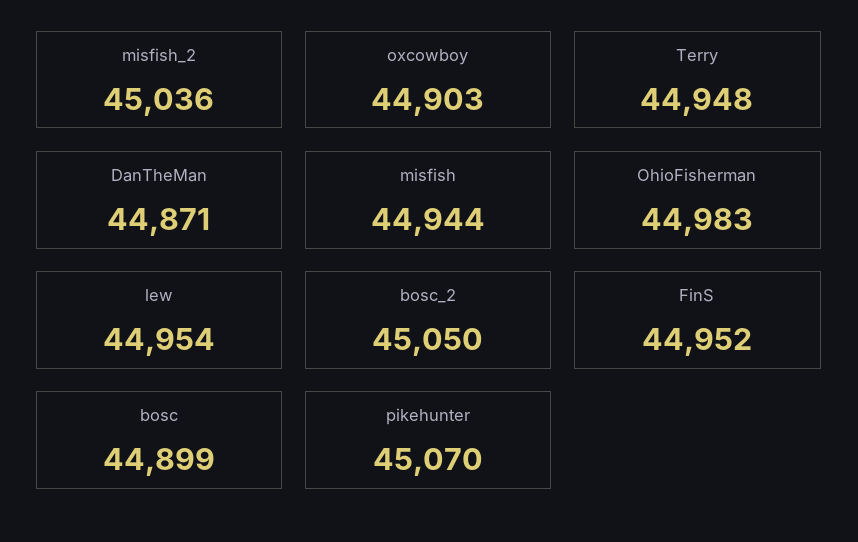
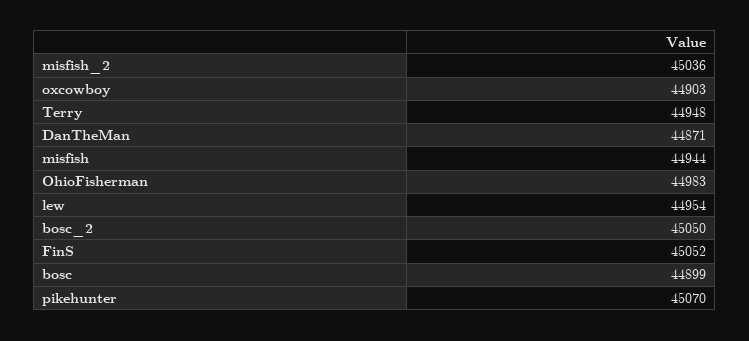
  {
    "misfish_2": 45036,
    "oxcowboy": 44903,
    "Terry": 44948,
    "DanTheMan": 44871,
    "misfish": 44944,
    "OhioFisherman": 44983,
    "lew": 44954,
    "bosc_2": 45050,
-   "FinS": 44952,
+   "FinS": 45052,
    "bosc": 44899,
    "pikehunter": 45070
  }

